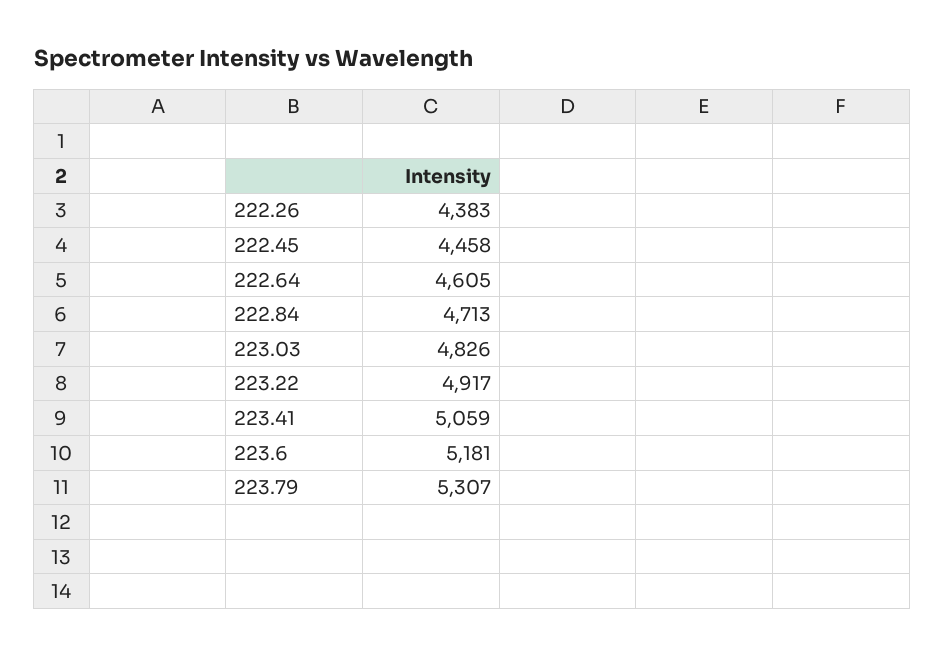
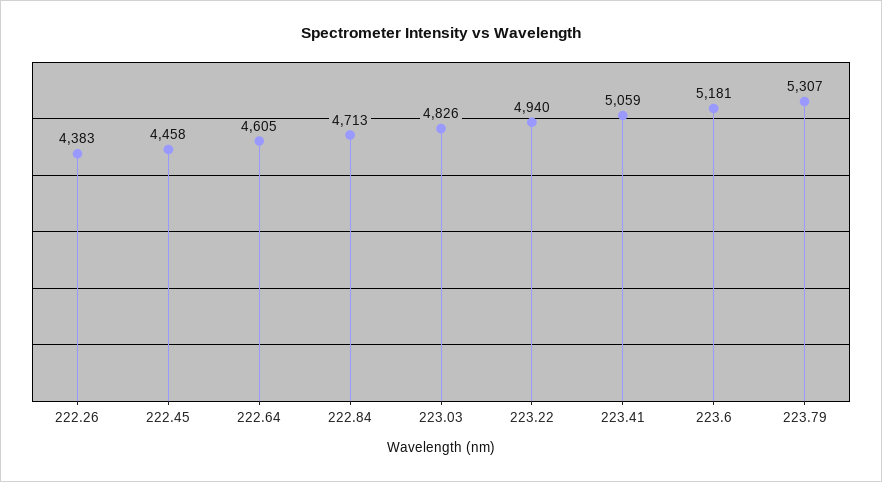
  {
    "222.26": 4383,
    "222.45": 4458,
    "222.64": 4605,
    "222.84": 4713,
    "223.03": 4826,
-   "223.22": 4917,
+   "223.22": 4940,
    "223.41": 5059,
    "223.6": 5181,
    "223.79": 5307
  }

